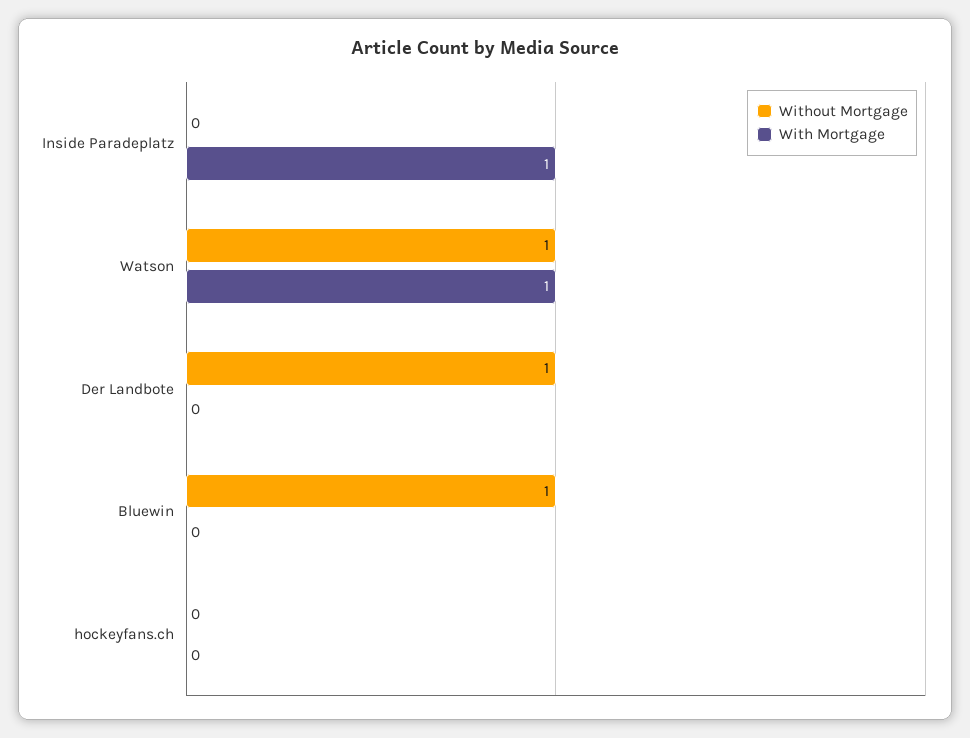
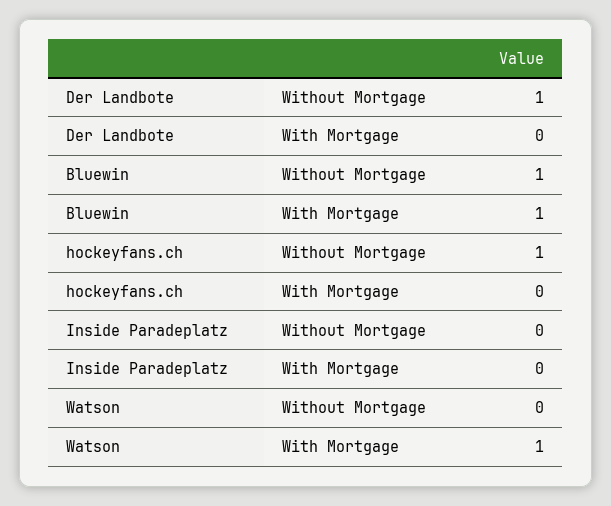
  {
    "Without Mortgage": {
      "Inside Paradeplatz": 0,
-     "Watson": 1,
+     "Watson": 0,
      "Der Landbote": 1,
      "Bluewin": 1,
-     "hockeyfans.ch": 0
+     "hockeyfans.ch": 1
    },
    "With Mortgage": {
-     "Inside Paradeplatz": 1,
+     "Inside Paradeplatz": 0,
      "Watson": 1,
      "Der Landbote": 0,
-     "Bluewin": 0,
+     "Bluewin": 1,
      "hockeyfans.ch": 0
    }
  }

